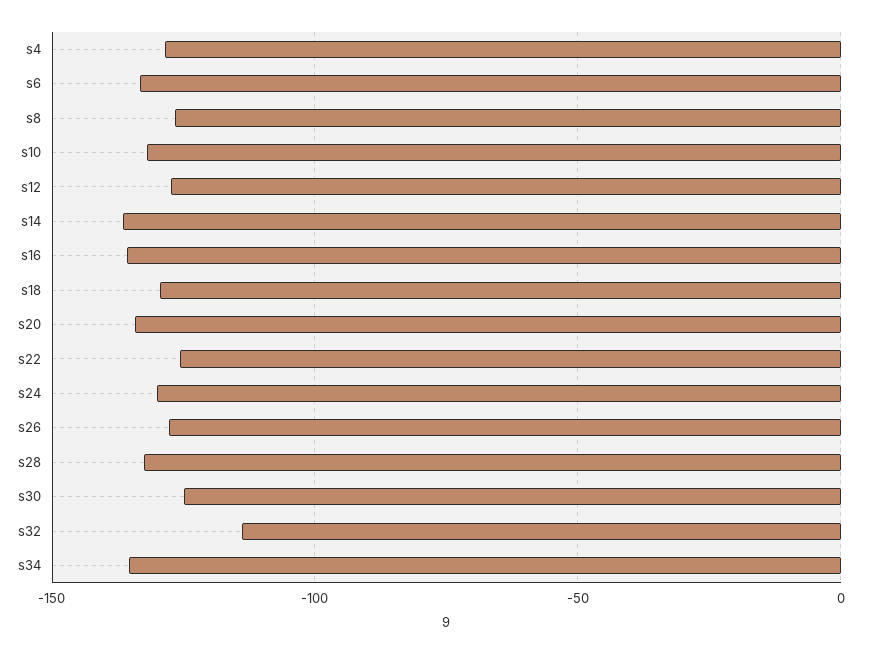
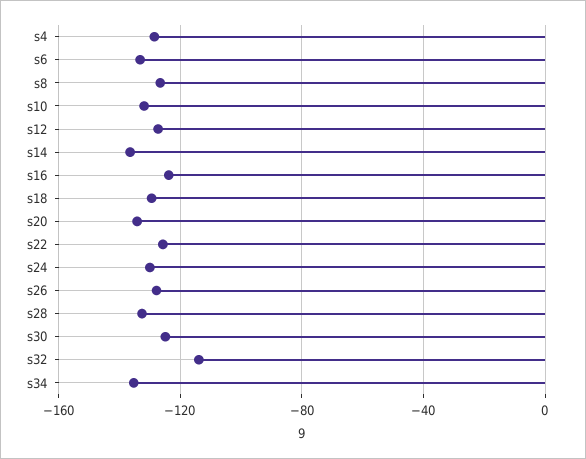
  {
    "s4": -130,
    "s6": -135,
    "s8": -125,
    "s10": -130,
    "s12": -125,
    "s14": -135,
-   "s16": -135,
+   "s16": -125,
    "s18": -130,
    "s20": -135,
    "s22": -125,
    "s24": -130,
    "s26": -130,
    "s28": -135,
    "s30": -125,
    "s32": -115,
    "s34": -135
  }

